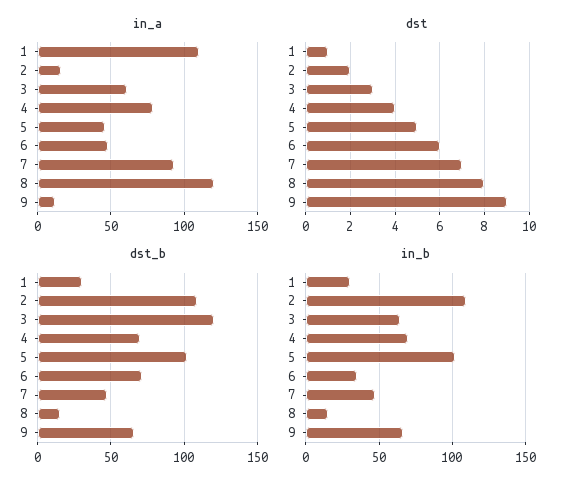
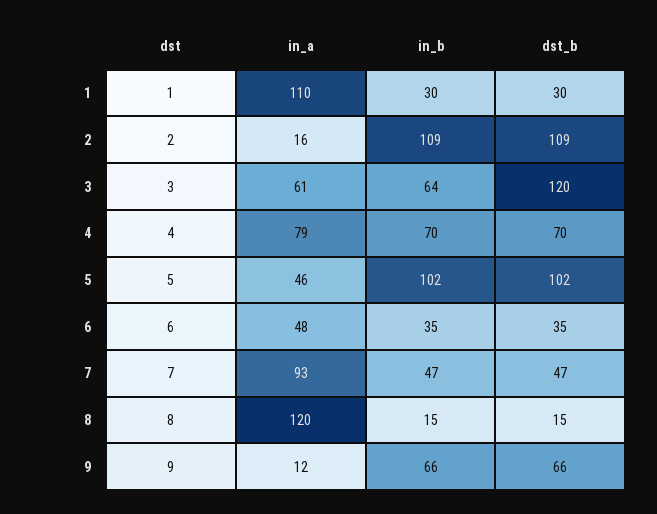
  {
    "in_a": {
      "1": 110,
      "2": 16,
      "3": 61,
      "4": 79,
      "5": 46,
      "6": 48,
      "7": 93,
      "8": 120,
      "9": 12
    },
    "dst": {
      "1": 1,
      "2": 2,
      "3": 3,
      "4": 4,
      "5": 5,
      "6": 6,
      "7": 7,
      "8": 8,
      "9": 9
    },
    "dst_b": {
      "1": 30,
      "2": 109,
      "3": 120,
      "4": 70,
      "5": 102,
-     "6": 70,
+     "6": 35,
      "7": 47,
      "8": 15,
      "9": 66
    },
    "in_b": {
      "1": 30,
      "2": 109,
      "3": 64,
      "4": 70,
      "5": 102,
      "6": 35,
      "7": 47,
      "8": 15,
      "9": 66
    }
  }

